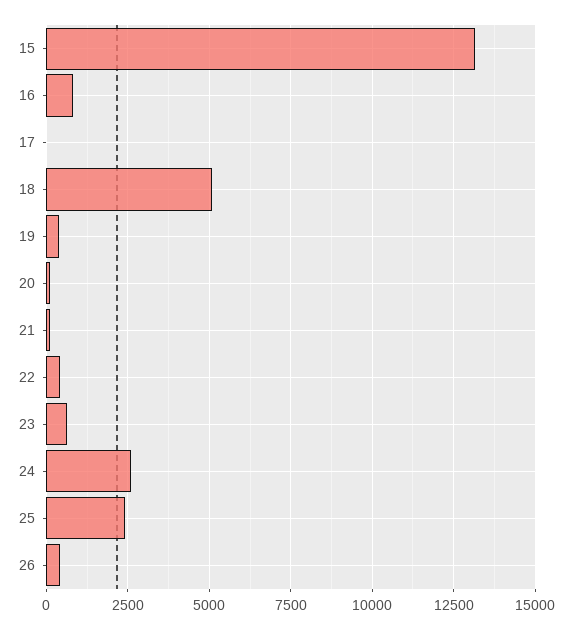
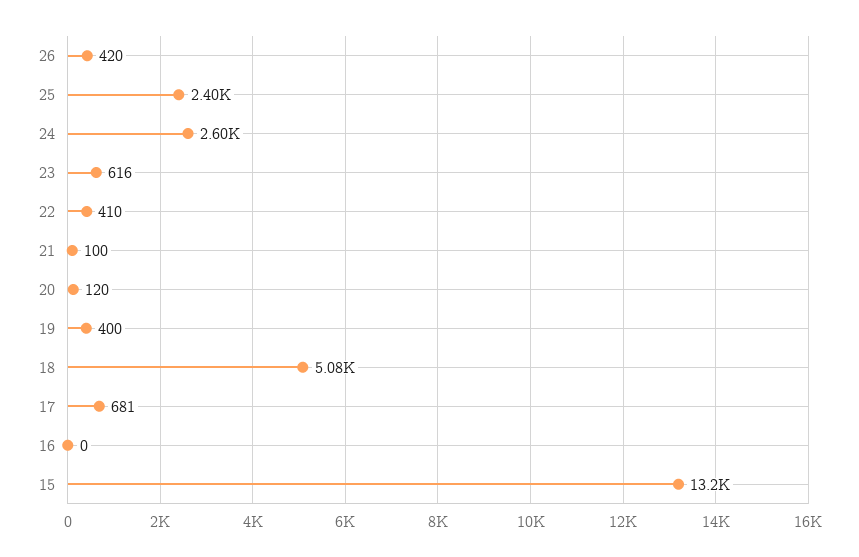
  {
    "15": 13200,
-   "16": 750,
+   "16": 0,
-   "17": 0,
+   "17": 681,
    "18": 5080,
    "19": 400,
    "20": 120,
    "21": 100,
    "22": 410,
    "23": 616,
    "24": 2600,
    "25": 2400,
    "26": 420
  }

